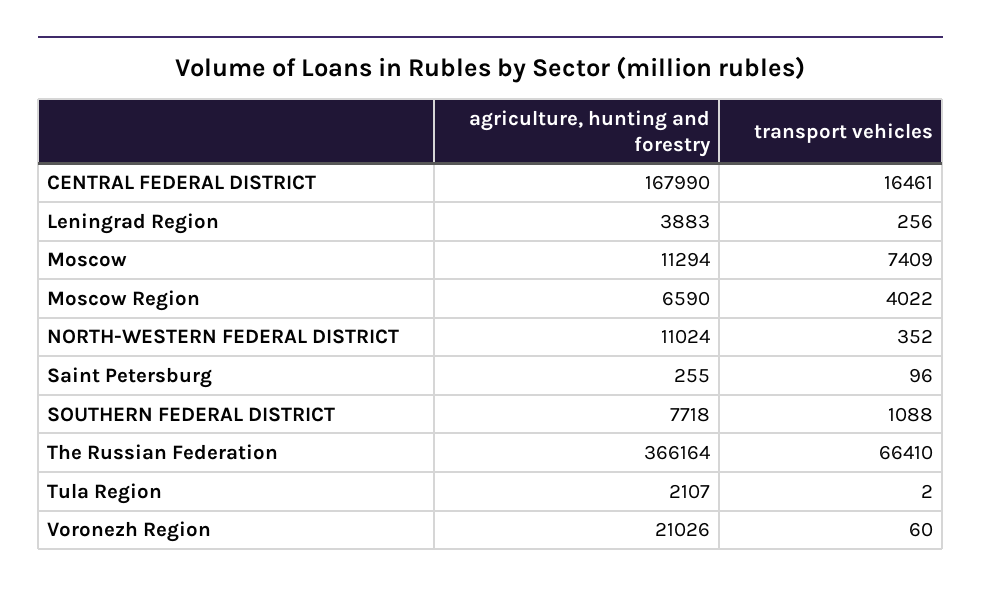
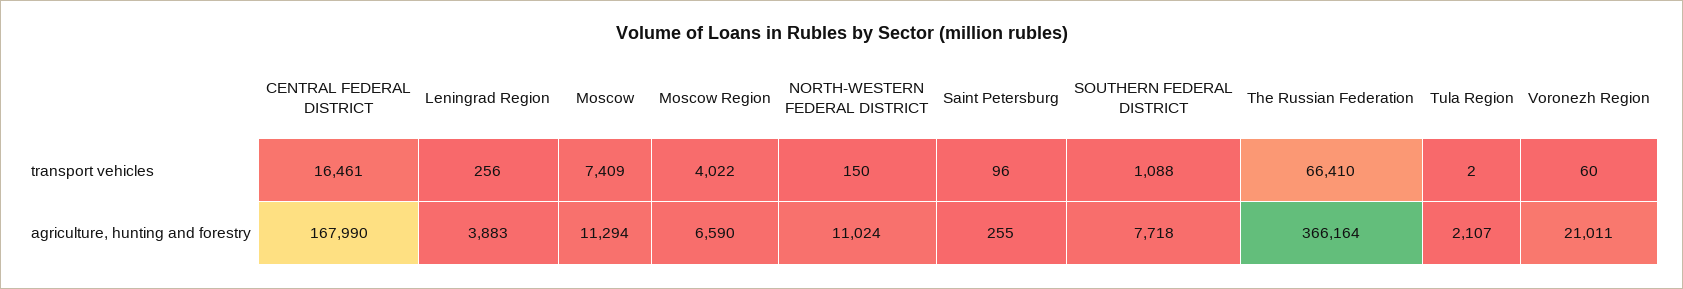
  {
    "agriculture, hunting and forestry": {
      "CENTRAL FEDERAL DISTRICT": 167990,
      "Leningrad Region": 3883,
      "Moscow": 11294,
      "Moscow Region": 6590,
      "NORTH-WESTERN FEDERAL DISTRICT": 11024,
      "Saint Petersburg": 255,
      "SOUTHERN FEDERAL DISTRICT": 7718,
      "The Russian Federation": 366164,
      "Tula Region": 2107,
-     "Voronezh Region": 21026
+     "Voronezh Region": 21011
    },
    "transport vehicles": {
      "CENTRAL FEDERAL DISTRICT": 16461,
      "Leningrad Region": 256,
      "Moscow": 7409,
      "Moscow Region": 4022,
-     "NORTH-WESTERN FEDERAL DISTRICT": 352,
+     "NORTH-WESTERN FEDERAL DISTRICT": 150,
      "Saint Petersburg": 96,
      "SOUTHERN FEDERAL DISTRICT": 1088,
      "The Russian Federation": 66410,
      "Tula Region": 2,
      "Voronezh Region": 60
    }
  }

